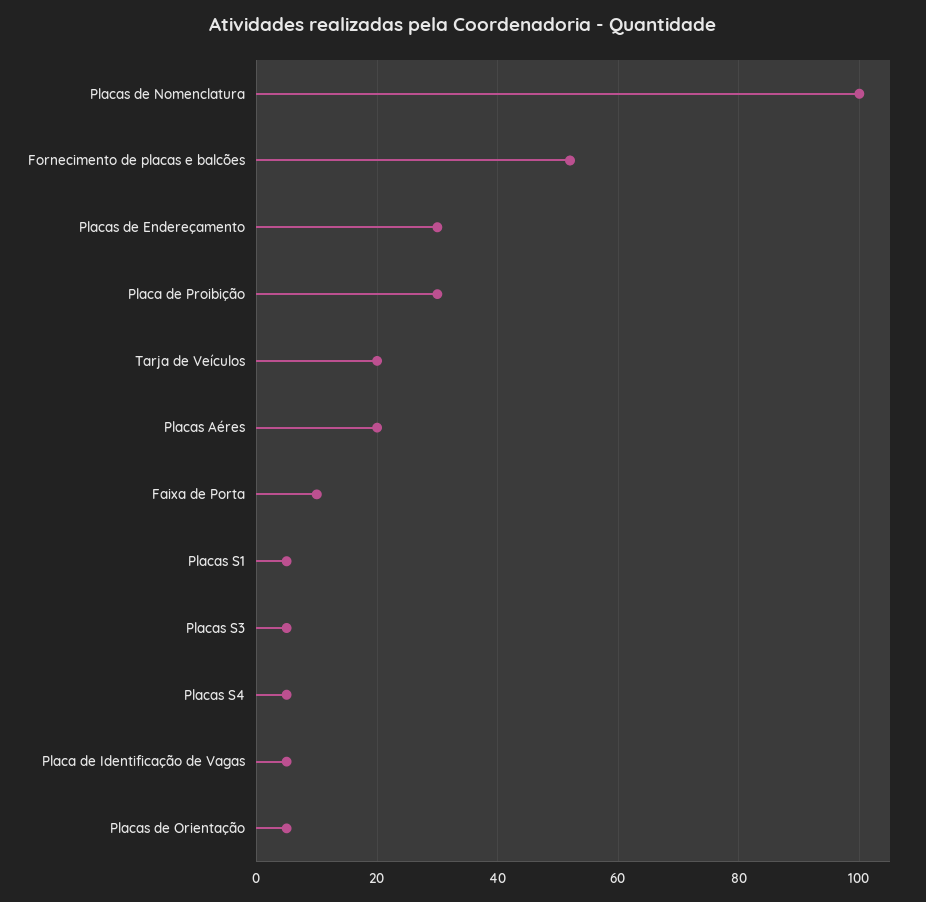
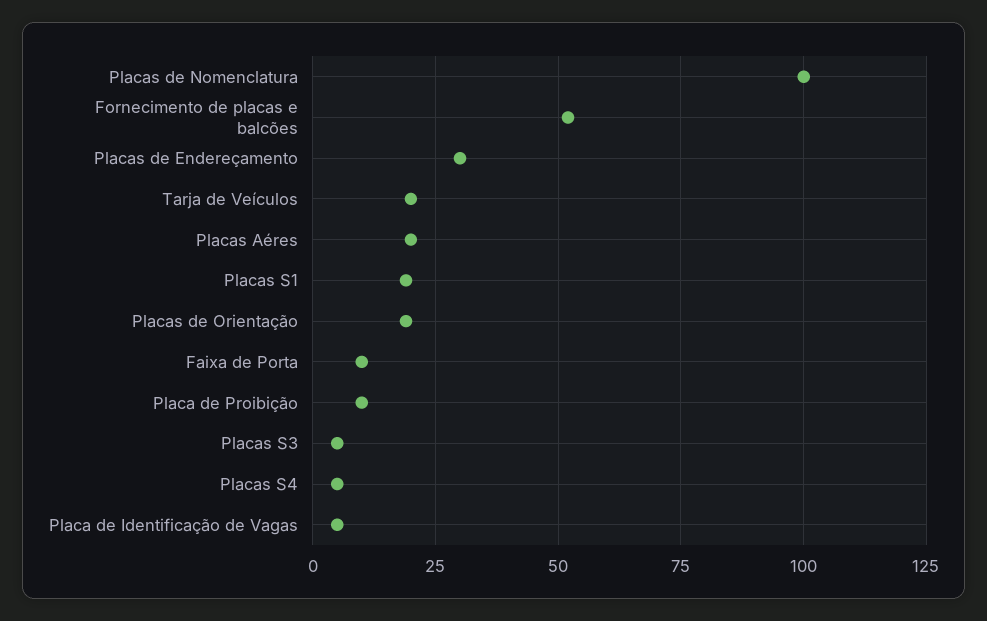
  {
    "Placas de Nomenclatura": 100,
    "Fornecimento de placas e balcões": 50,
    "Placas de Endereçamento": 30,
-   "Placa de Proibição": 30,
+   "Placa de Proibição": 10,
    "Tarja de Veículos": 20,
    "Placas Aéres": 20,
    "Faixa de Porta": 10,
-   "Placas S1": 5,
+   "Placas S1": 20,
    "Placas S3": 5,
    "Placas S4": 5,
    "Placa de Identificação de Vagas": 5,
-   "Placas de Orientação": 5
+   "Placas de Orientação": 20
  }

